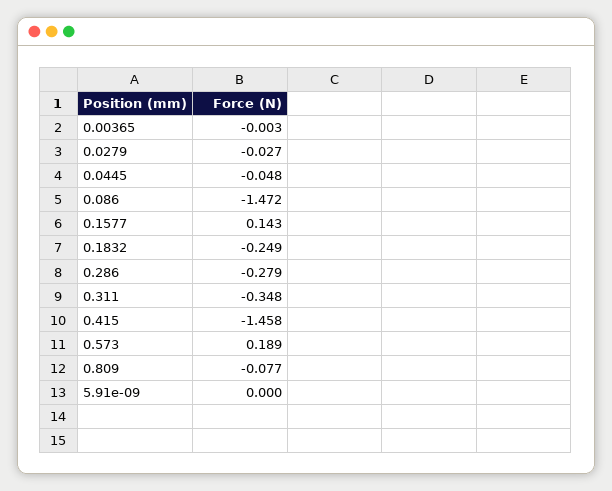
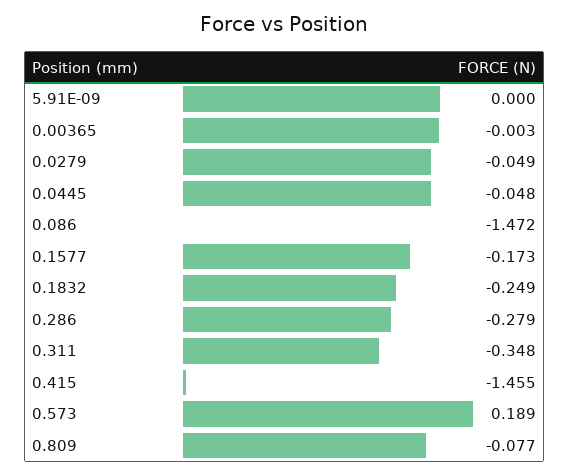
  {
    "0.00365": -0.003,
-   "0.0279": -0.027,
+   "0.0279": -0.049,
    "0.0445": -0.048,
    "0.086": -1.472,
-   "0.1577": 0.143,
+   "0.1577": -0.173,
    "0.1832": -0.249,
    "0.286": -0.279,
    "0.311": -0.348,
-   "0.415": -1.458,
+   "0.415": -1.455,
    "0.573": 0.189,
    "0.809": -0.077,
    "5.91e-09": 0
  }

